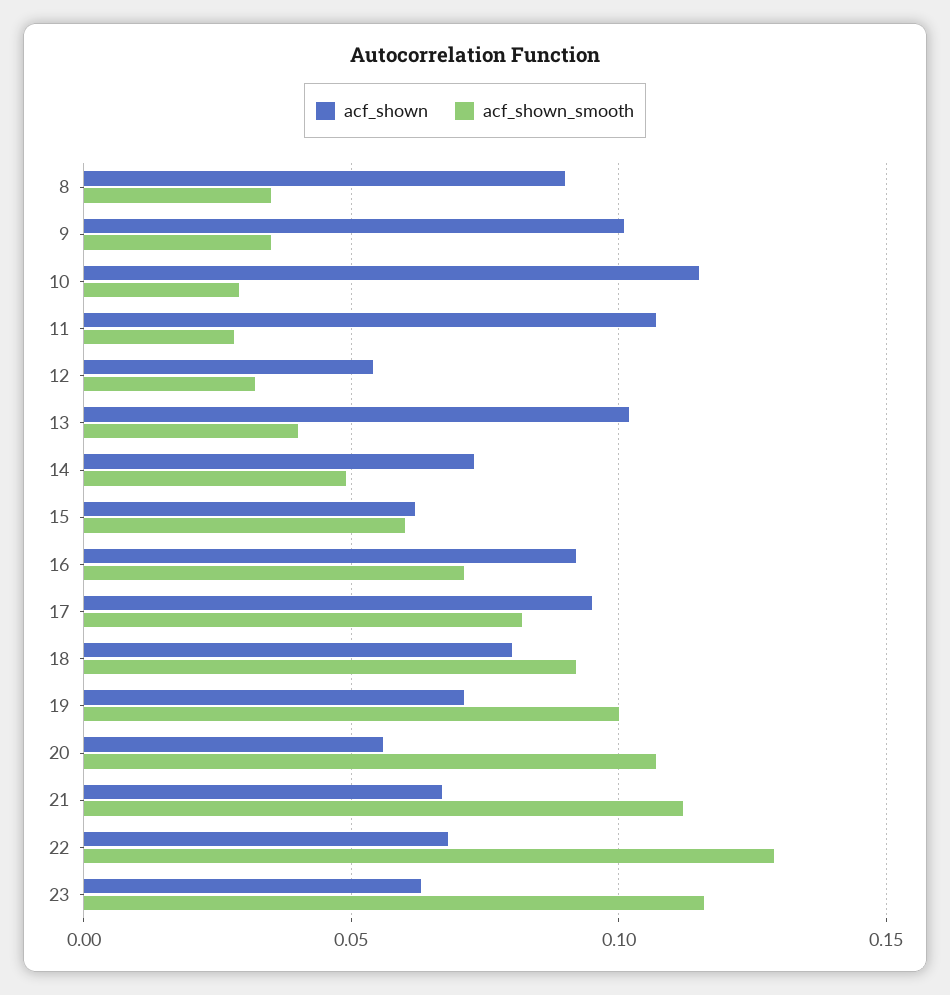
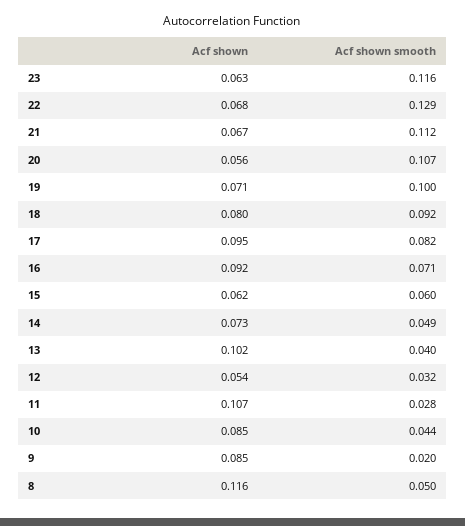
  {
    "acf_shown": {
-     "8": 0.09,
+     "8": 0.116,
-     "9": 0.1,
+     "9": 0.085,
-     "10": 0.115,
+     "10": 0.085,
      "11": 0.107,
      "12": 0.054,
      "13": 0.102,
      "14": 0.073,
      "15": 0.062,
      "16": 0.092,
      "17": 0.095,
      "18": 0.08,
      "19": 0.071,
      "20": 0.056,
      "21": 0.067,
      "22": 0.068,
      "23": 0.063
    },
    "acf_shown_smooth": {
-     "8": 0.035,
+     "8": 0.05,
-     "9": 0.035,
+     "9": 0.02,
-     "10": 0.03,
+     "10": 0.044,
      "11": 0.028,
      "12": 0.032,
      "13": 0.04,
      "14": 0.049,
      "15": 0.06,
      "16": 0.071,
      "17": 0.082,
      "18": 0.092,
      "19": 0.1,
      "20": 0.107,
      "21": 0.112,
      "22": 0.129,
      "23": 0.116
    }
  }

